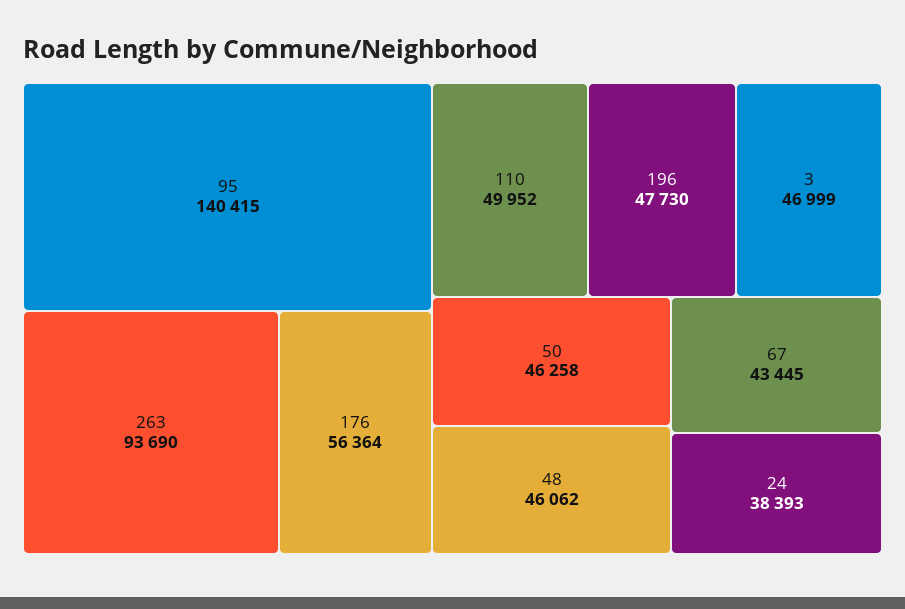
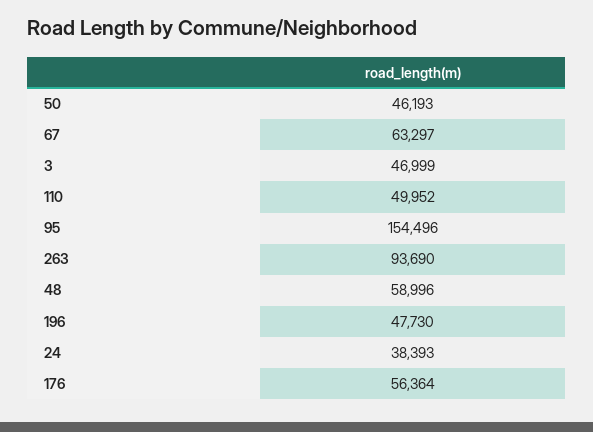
  {
-   "95": 140415,
+   "95": 154496,
    "263": 93690,
    "176": 56364,
    "110": 49952,
    "196": 47730,
    "3": 46999,
-   "50": 46258,
+   "50": 46193,
-   "48": 46062,
+   "48": 58996,
-   "67": 43445,
+   "67": 63297,
    "24": 38393
  }

